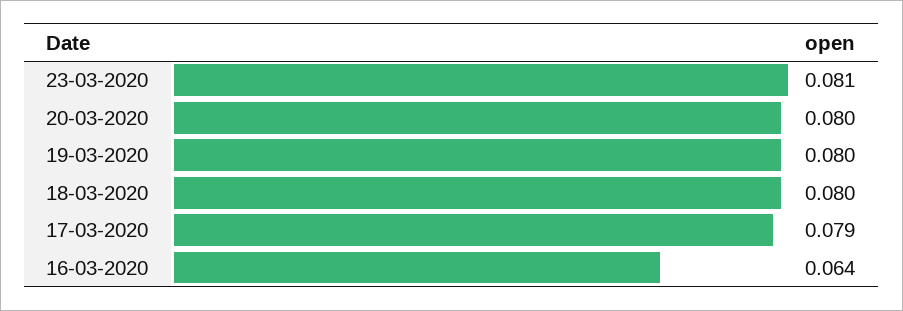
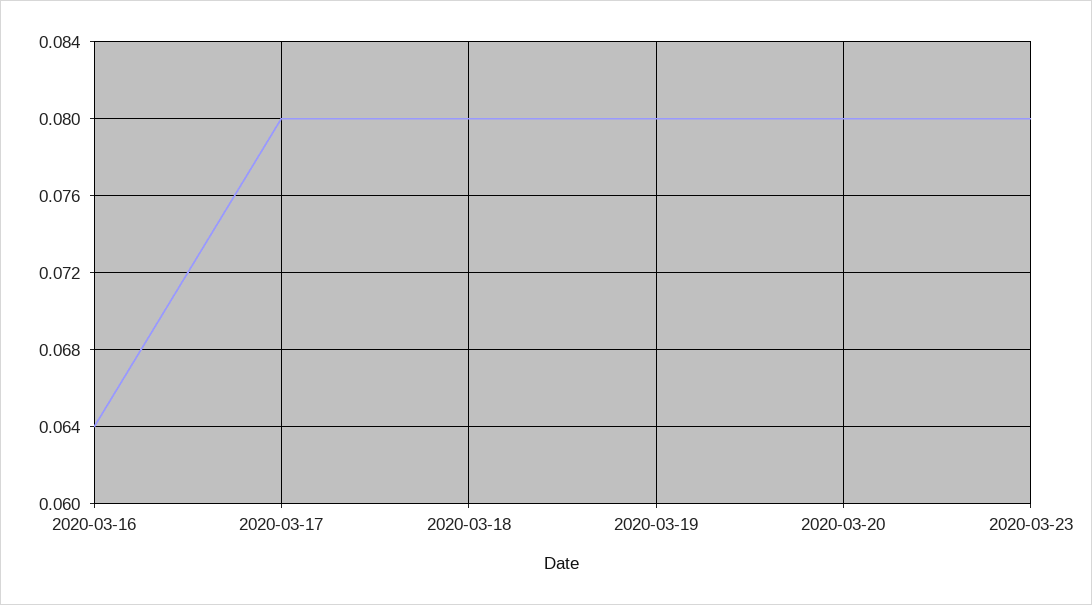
  {
-   "23-03-2020": 0.081,
+   "23-03-2020": 0.08,
    "20-03-2020": 0.08,
    "19-03-2020": 0.08,
    "18-03-2020": 0.08,
-   "17-03-2020": 0.079,
+   "17-03-2020": 0.08,
    "16-03-2020": 0.064
  }

